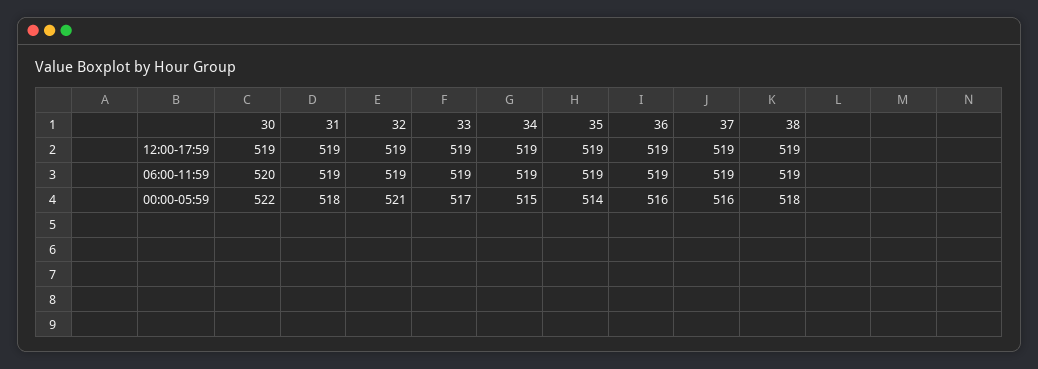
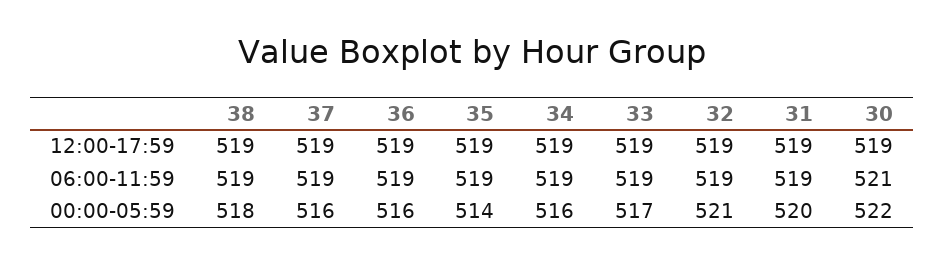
  {
    "30": {
      "12:00-17:59": 519,
-     "06:00-11:59": 520,
+     "06:00-11:59": 521,
      "00:00-05:59": 522
    },
    "31": {
      "12:00-17:59": 519,
      "06:00-11:59": 519,
-     "00:00-05:59": 518
+     "00:00-05:59": 520
    },
    "32": {
      "12:00-17:59": 519,
      "06:00-11:59": 519,
      "00:00-05:59": 521
    },
    "33": {
      "12:00-17:59": 519,
      "06:00-11:59": 519,
      "00:00-05:59": 517
    },
    "34": {
      "12:00-17:59": 519,
      "06:00-11:59": 519,
-     "00:00-05:59": 515
+     "00:00-05:59": 516
    },
    "35": {
      "12:00-17:59": 519,
      "06:00-11:59": 519,
      "00:00-05:59": 514
    },
    "36": {
      "12:00-17:59": 519,
      "06:00-11:59": 519,
      "00:00-05:59": 516
    },
    "37": {
      "12:00-17:59": 519,
      "06:00-11:59": 519,
      "00:00-05:59": 516
    },
    "38": {
      "12:00-17:59": 519,
      "06:00-11:59": 519,
      "00:00-05:59": 518
    }
  }

